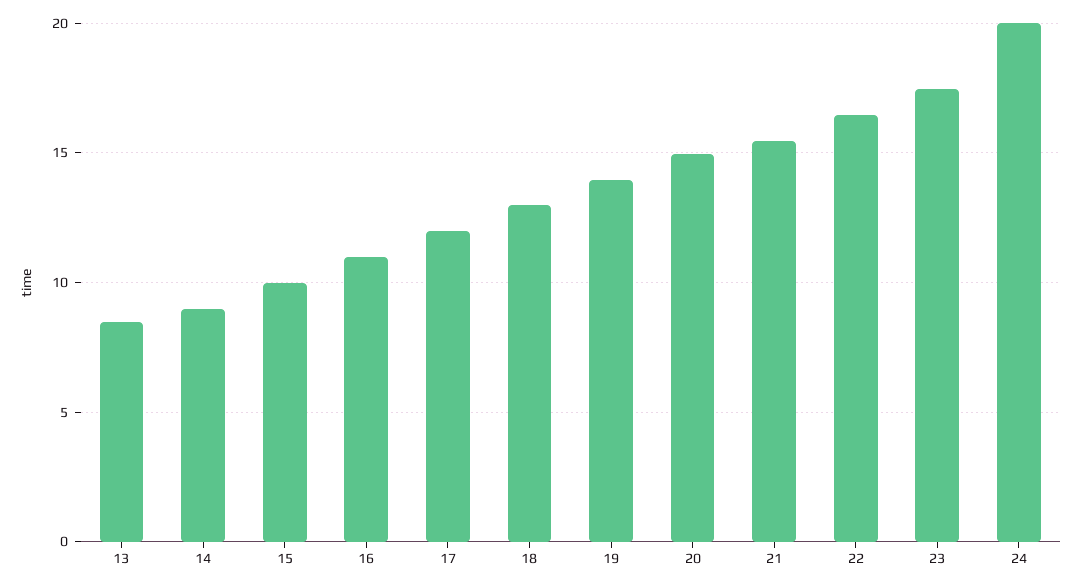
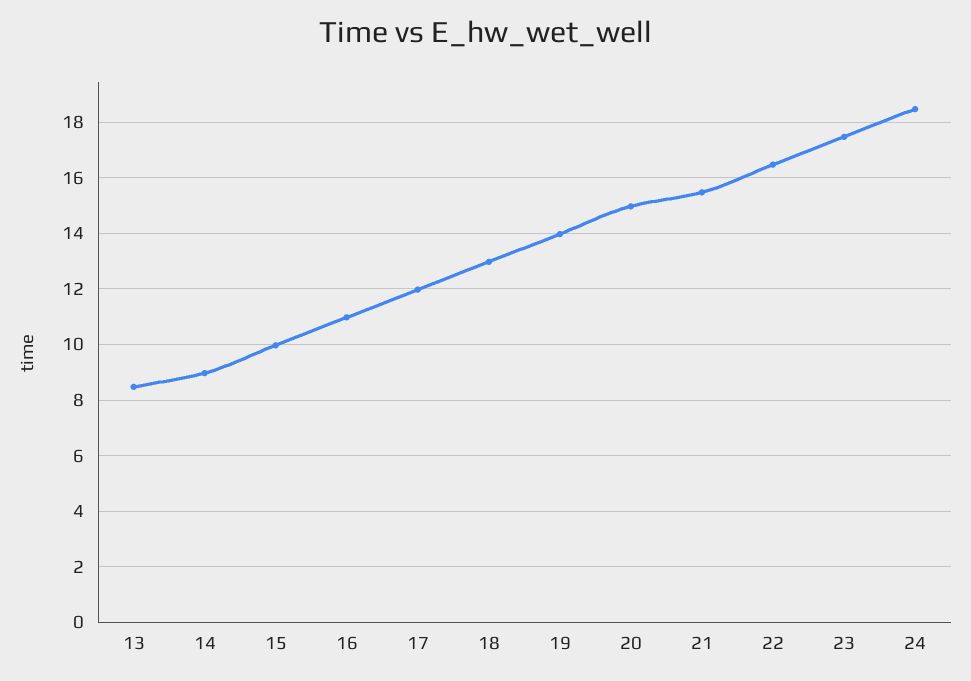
  {
    "13": 8.5,
    "14": 9,
    "15": 10,
    "16": 11,
    "17": 12,
    "18": 13,
    "19": 14,
    "20": 15,
    "21": 15.5,
    "22": 16.5,
    "23": 17.5,
-   "24": 20
+   "24": 18.5
  }

